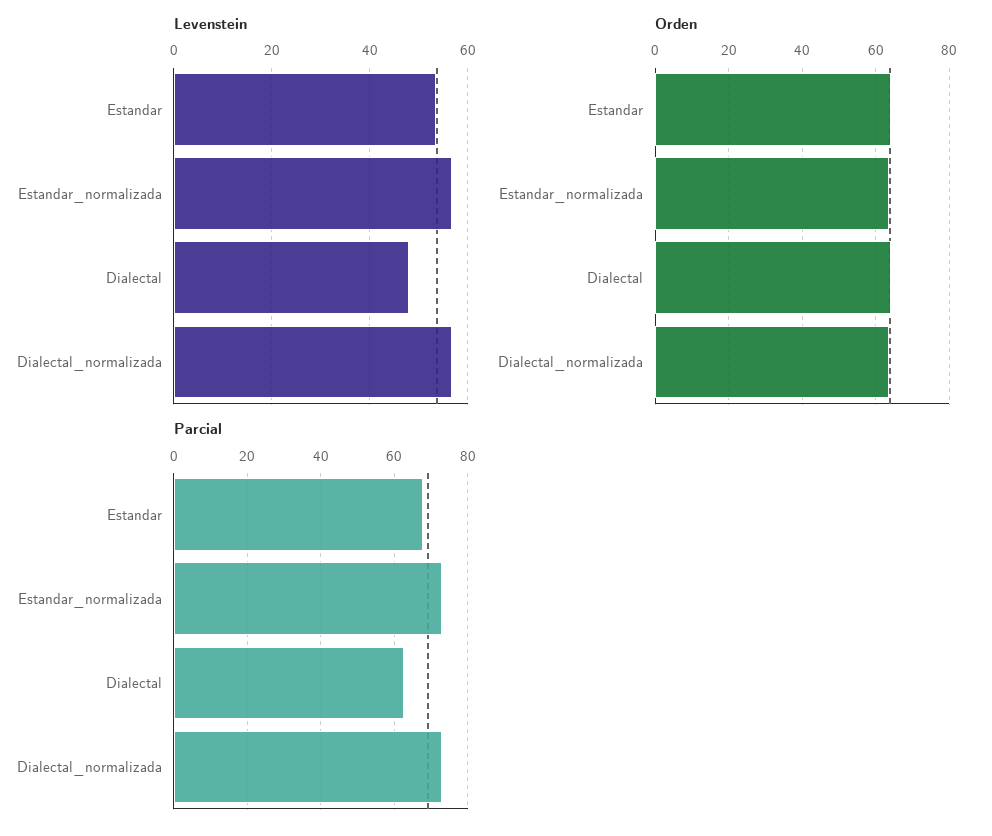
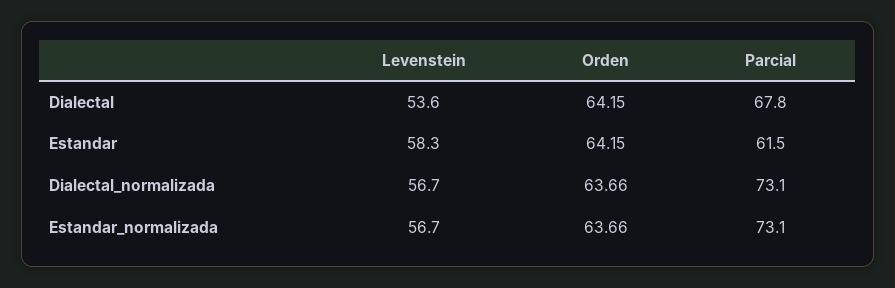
  {
    "Levenstein": {
-     "Estandar": 54,
+     "Estandar": 58.3,
      "Estandar_normalizada": 56.7,
-     "Dialectal": 48,
+     "Dialectal": 53.6,
      "Dialectal_normalizada": 56.7
    },
    "Orden": {
      "Estandar": 64.15,
      "Estandar_normalizada": 63.66,
      "Dialectal": 64.15,
      "Dialectal_normalizada": 63.66
    },
    "Parcial": {
-     "Estandar": 68,
+     "Estandar": 61.5,
      "Estandar_normalizada": 73.1,
-     "Dialectal": 62,
+     "Dialectal": 67.8,
      "Dialectal_normalizada": 73.1
    }
  }

